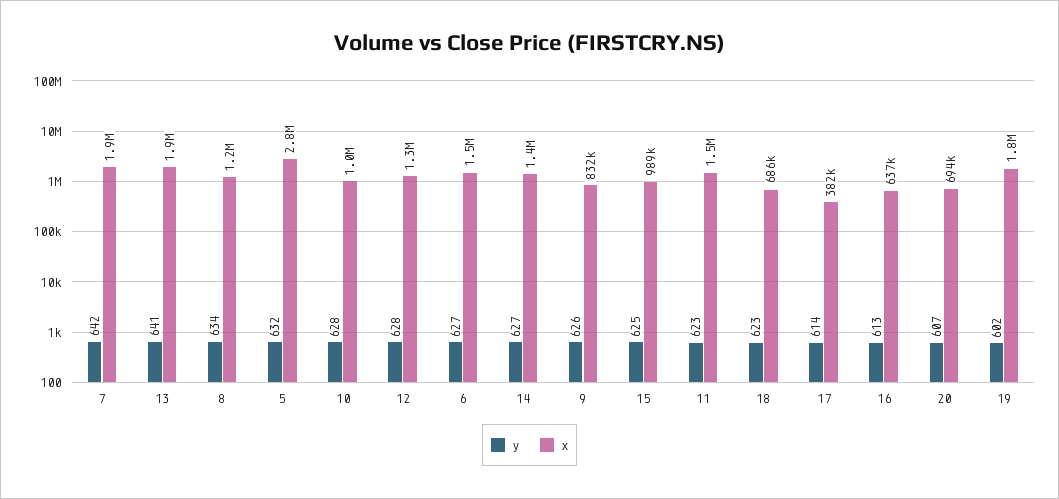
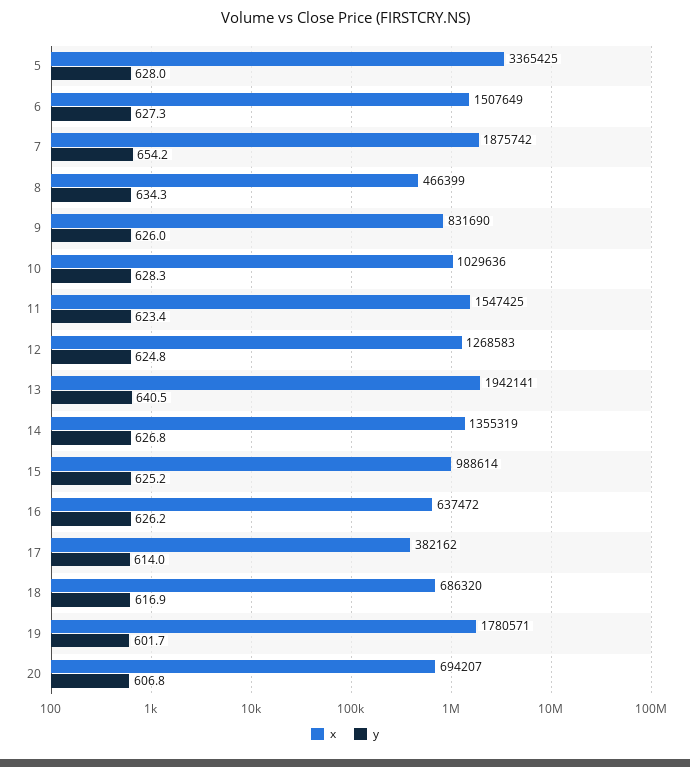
  {
    "y": {
-     "7": 642,
+     "7": 654.2,
      "13": 640.5,
      "8": 634.3,
-     "5": 632,
+     "5": 628,
      "10": 628.3,
-     "12": 628,
+     "12": 624.8,
      "6": 627.3,
      "14": 626.8,
      "9": 626,
      "15": 625.2,
      "11": 623.4,
-     "18": 623,
+     "18": 616.9,
      "17": 614,
-     "16": 613,
+     "16": 626.2,
      "20": 606.8,
      "19": 601.7
    },
    "x": {
      "7": 1875742,
      "13": 1942141,
-     "8": 1200000,
+     "8": 466399,
-     "5": 2800000,
+     "5": 3365425,
      "10": 1029636,
      "12": 1268583,
      "6": 1507649,
      "14": 1355319,
      "9": 831690,
      "15": 988614,
      "11": 1547425,
      "18": 686320,
      "17": 382162,
      "16": 637472,
      "20": 694207,
      "19": 1780571
    }
  }

